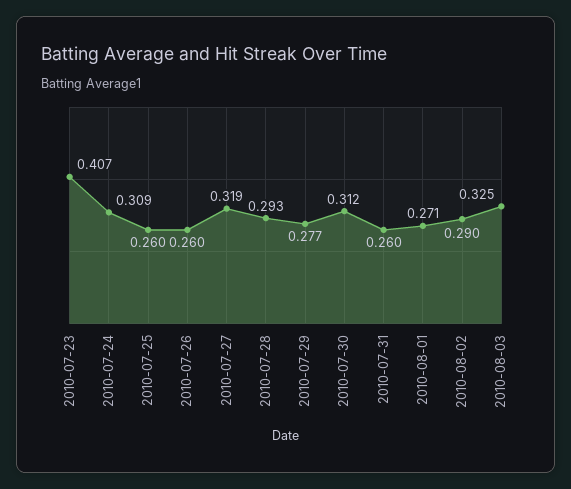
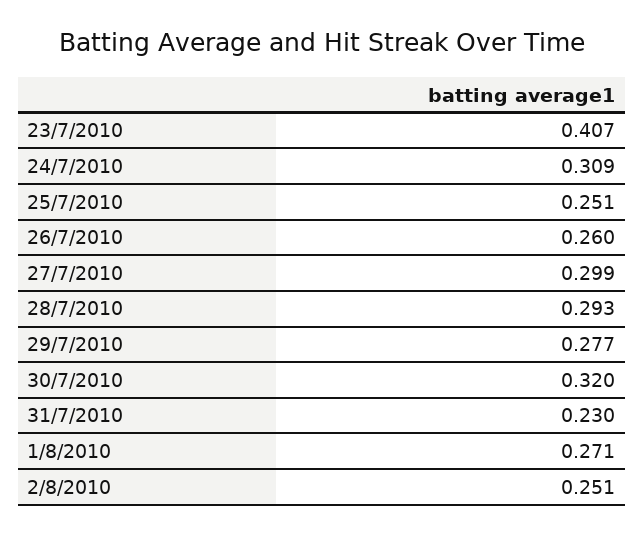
  {
    "2010-07-23": 0.407,
    "2010-07-24": 0.309,
-   "2010-07-25": 0.26,
+   "2010-07-25": 0.251,
    "2010-07-26": 0.26,
-   "2010-07-27": 0.319,
+   "2010-07-27": 0.299,
    "2010-07-28": 0.293,
    "2010-07-29": 0.277,
-   "2010-07-30": 0.312,
+   "2010-07-30": 0.32,
-   "2010-07-31": 0.26,
+   "2010-07-31": 0.23,
    "2010-08-01": 0.271,
-   "2010-08-02": 0.29,
+   "2010-08-02": 0.251
-   "2010-08-03": 0.325
  }

